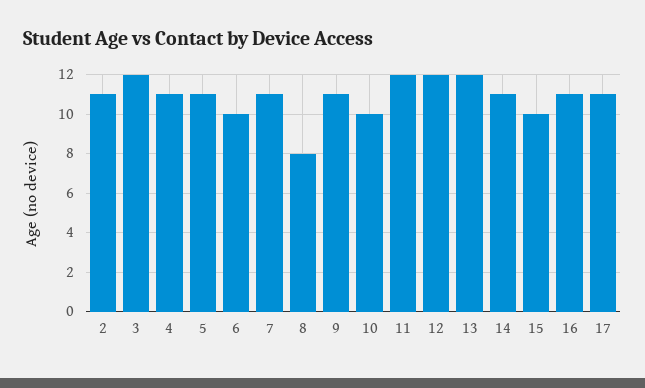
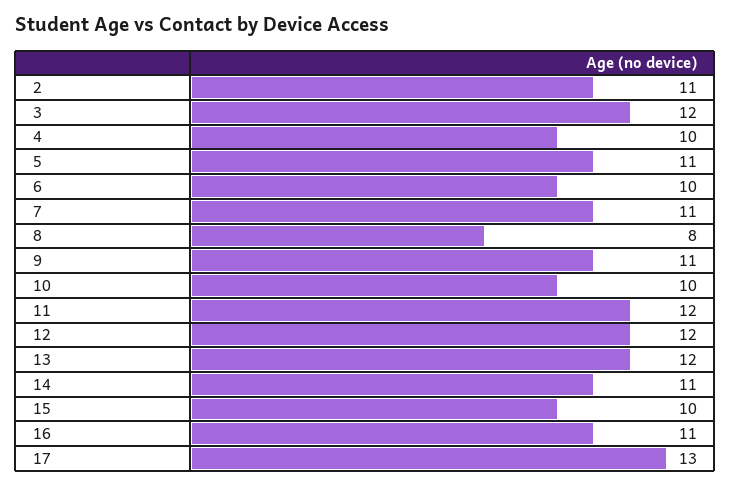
  {
    "2": 11,
    "3": 12,
-   "4": 11,
+   "4": 10,
    "5": 11,
    "6": 10,
    "7": 11,
    "8": 8,
    "9": 11,
    "10": 10,
    "11": 12,
    "12": 12,
    "13": 12,
    "14": 11,
    "15": 10,
    "16": 11,
-   "17": 11
+   "17": 13
  }

